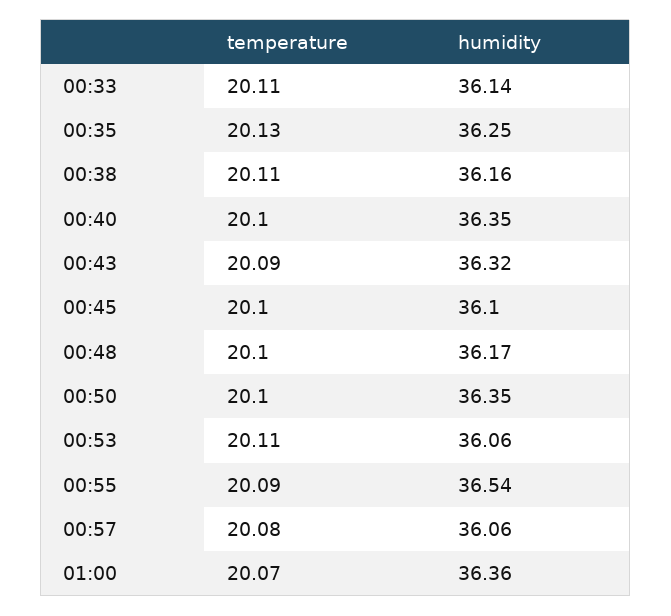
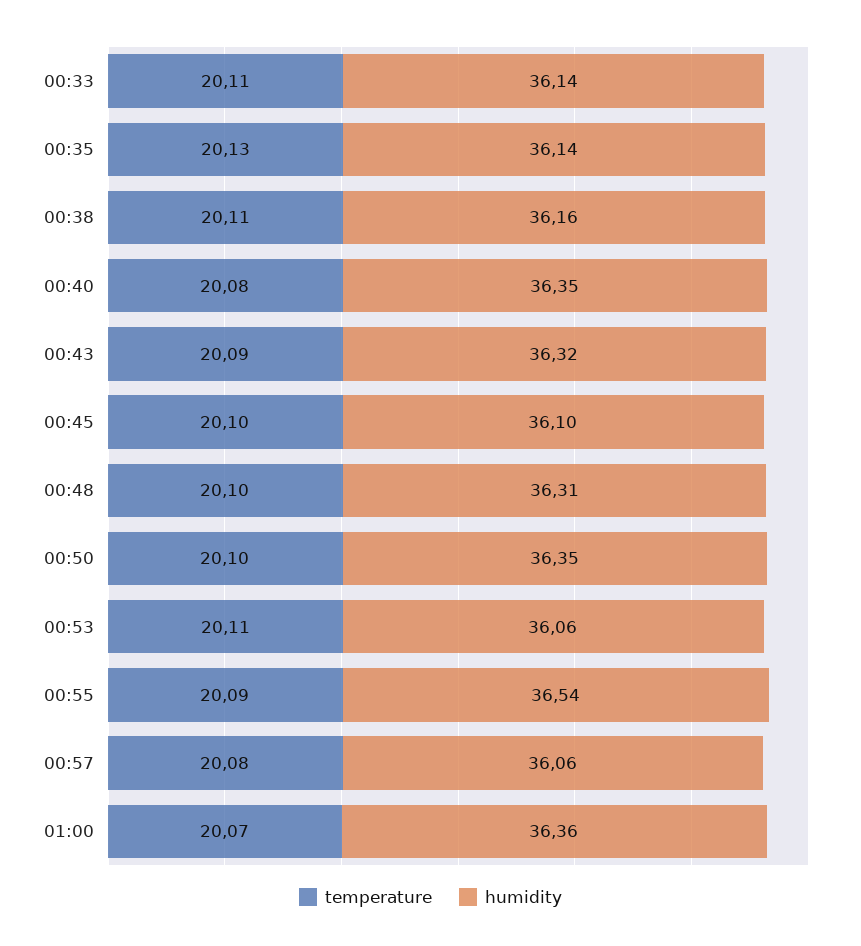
  {
    "temperature": {
      "00:33": 20.11,
      "00:35": 20.13,
      "00:38": 20.11,
-     "00:40": 20.1,
+     "00:40": 20.08,
      "00:43": 20.09,
      "00:45": 20.1,
      "00:48": 20.1,
      "00:50": 20.1,
      "00:53": 20.11,
      "00:55": 20.09,
      "00:57": 20.08,
      "01:00": 20.07
    },
    "humidity": {
      "00:33": 36.14,
-     "00:35": 36.25,
+     "00:35": 36.14,
      "00:38": 36.16,
      "00:40": 36.35,
      "00:43": 36.32,
      "00:45": 36.1,
-     "00:48": 36.17,
+     "00:48": 36.31,
      "00:50": 36.35,
      "00:53": 36.06,
      "00:55": 36.54,
      "00:57": 36.06,
      "01:00": 36.36
    }
  }

